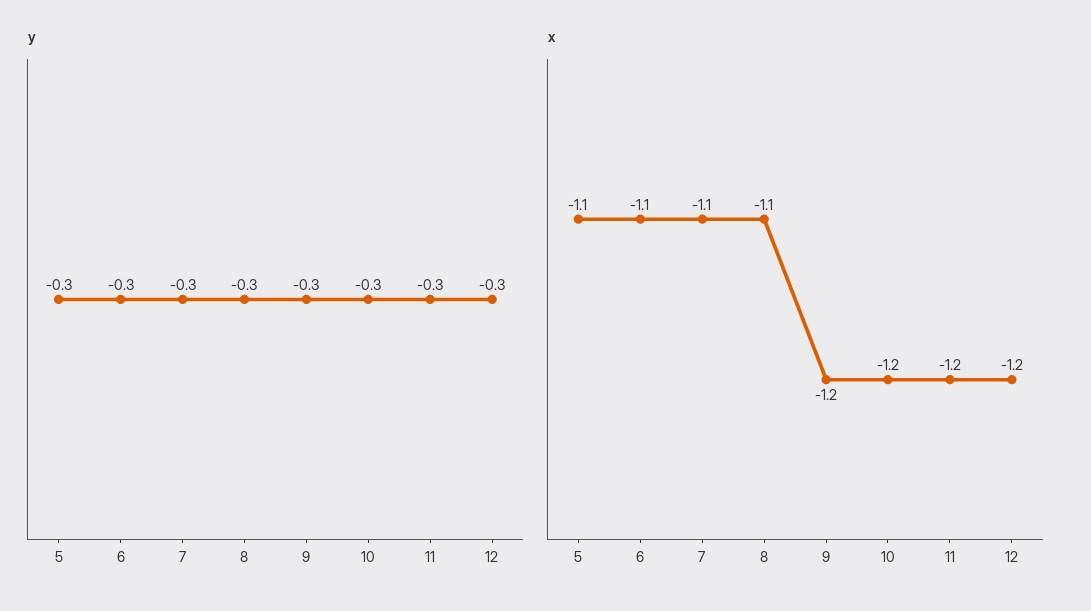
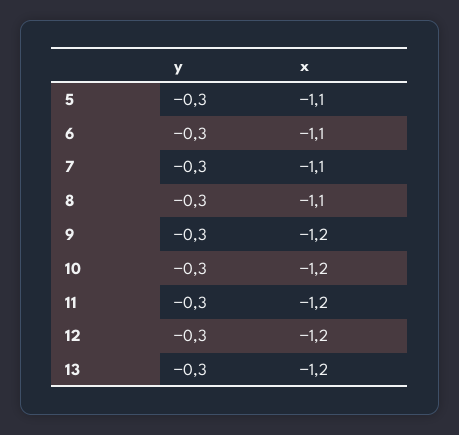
  {
    "y": {
      "5": -0.3,
      "6": -0.3,
      "7": -0.3,
      "8": -0.3,
      "9": -0.3,
      "10": -0.3,
      "11": -0.3,
-     "12": -0.3
+     "12": -0.3,
+     "13": -0.3
    },
    "x": {
      "5": -1.1,
      "6": -1.1,
      "7": -1.1,
      "8": -1.1,
      "9": -1.2,
      "10": -1.2,
      "11": -1.2,
-     "12": -1.2
+     "12": -1.2,
+     "13": -1.2
    }
  }

